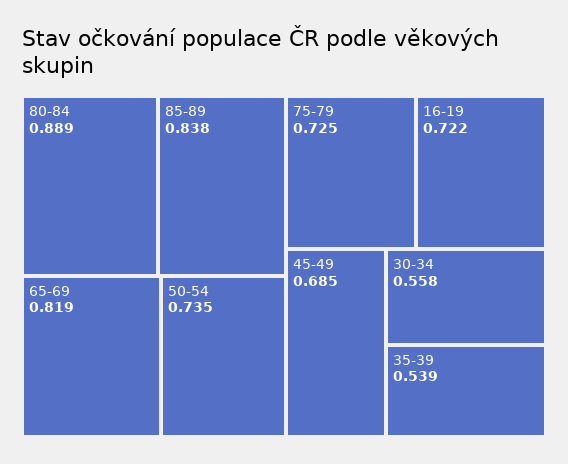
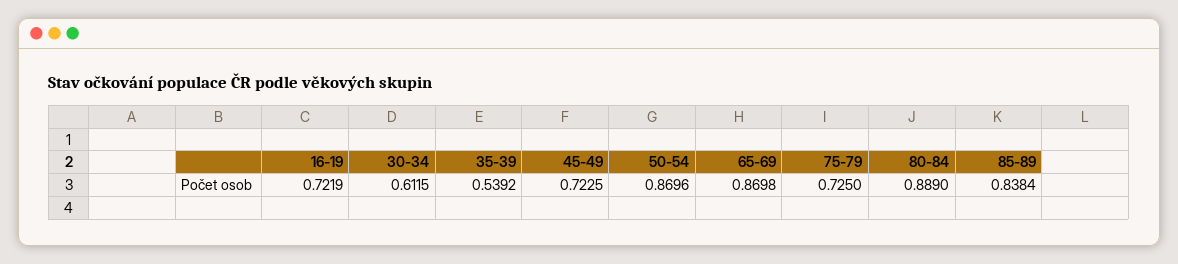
  {
    "80-84": 0.889,
    "85-89": 0.8384,
-   "65-69": 0.819,
+   "65-69": 0.8698,
-   "50-54": 0.735,
+   "50-54": 0.8696,
    "75-79": 0.725,
    "16-19": 0.7219,
-   "45-49": 0.685,
+   "45-49": 0.7225,
-   "30-34": 0.558,
+   "30-34": 0.6115,
    "35-39": 0.5392
  }

